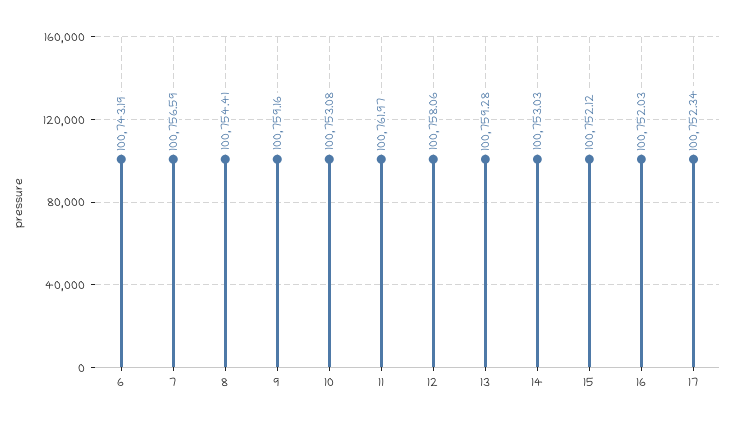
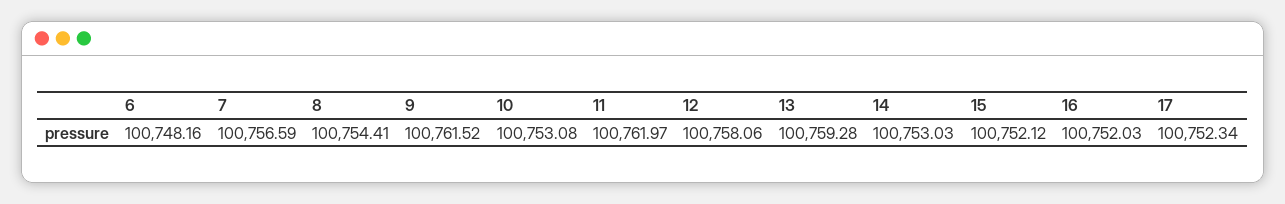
  {
-   "6": 100743.19,
+   "6": 100748.16,
    "7": 100756.59,
    "8": 100754.41,
-   "9": 100759.16,
+   "9": 100761.52,
    "10": 100753.08,
    "11": 100761.97,
    "12": 100758.06,
    "13": 100759.28,
    "14": 100753.03,
    "15": 100752.12,
    "16": 100752.03,
    "17": 100752.34
  }

